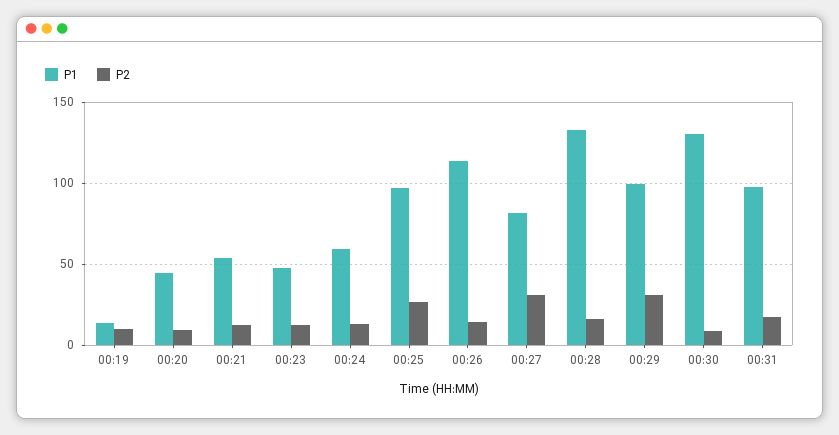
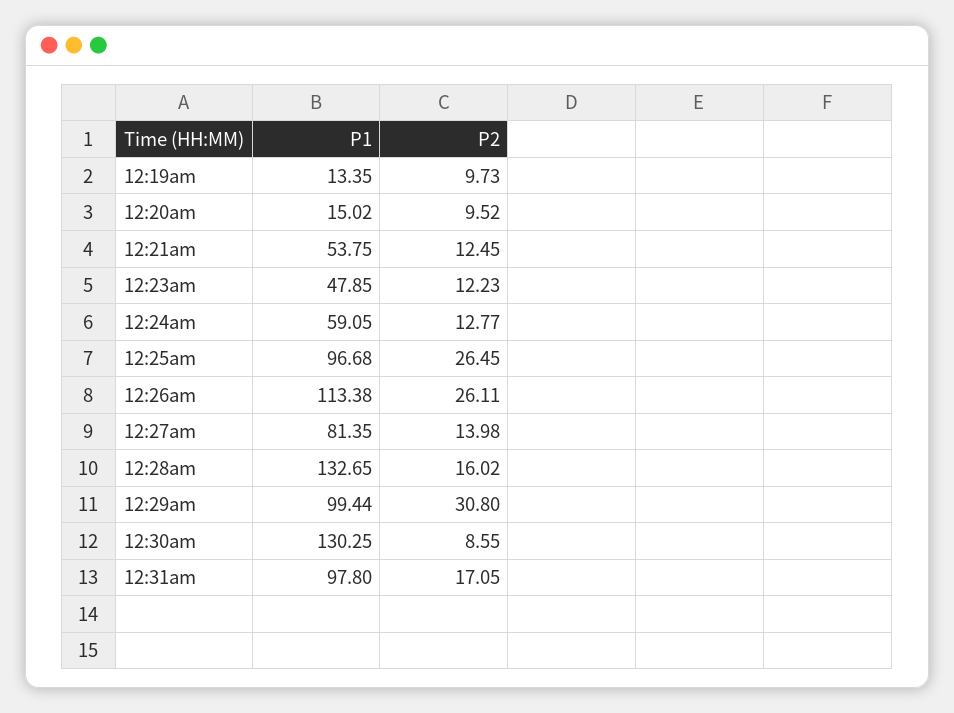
  {
    "P1": {
      "00:19": 13.35,
-     "00:20": 45,
+     "00:20": 15.02,
      "00:21": 53.75,
      "00:23": 47.85,
      "00:24": 59.05,
      "00:25": 96.68,
      "00:26": 113.38,
      "00:27": 81.35,
      "00:28": 132.65,
      "00:29": 99.44,
      "00:30": 130.25,
      "00:31": 97.8
    },
    "P2": {
      "00:19": 9.73,
      "00:20": 9.52,
      "00:21": 12.45,
      "00:23": 12.23,
      "00:24": 12.77,
      "00:25": 26.45,
-     "00:26": 15,
+     "00:26": 26.11,
-     "00:27": 30,
+     "00:27": 13.98,
      "00:28": 16.02,
      "00:29": 30.8,
      "00:30": 8.55,
      "00:31": 17.05
    }
  }

